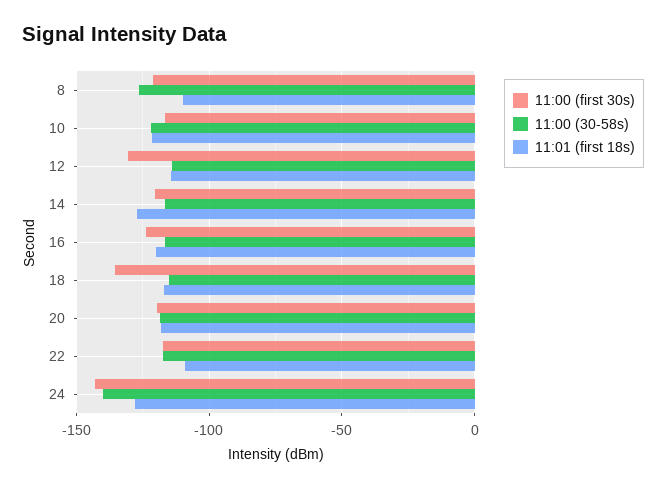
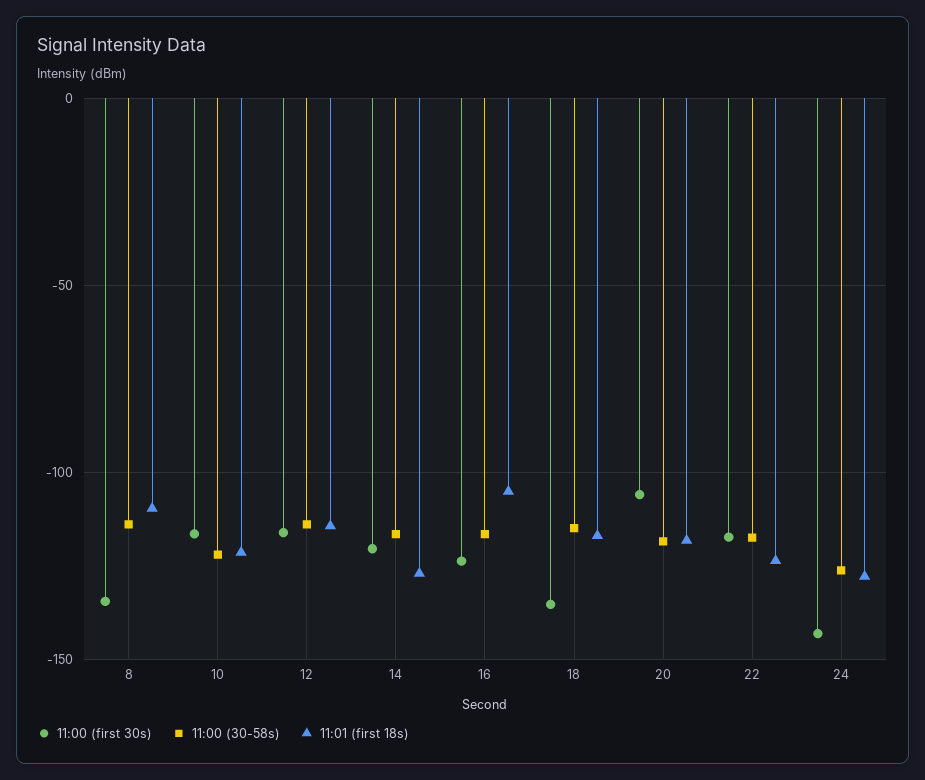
  {
    "11:00 (first 30s)": {
-     "8": -120,
+     "8": -135,
      "10": -115,
-     "12": -130,
+     "12": -115,
      "14": -120,
      "16": -125,
      "18": -135,
-     "20": -120,
+     "20": -105,
      "22": -115,
      "24": -145
    },
    "11:00 (30-58s)": {
-     "8": -125,
+     "8": -115,
      "10": -120,
      "12": -115,
      "14": -115,
      "16": -115,
      "18": -115,
      "20": -120,
      "22": -120,
-     "24": -140
+     "24": -125
    },
    "11:01 (first 18s)": {
      "8": -110,
      "10": -120,
      "12": -115,
      "14": -125,
-     "16": -120,
+     "16": -105,
      "18": -115,
      "20": -120,
-     "22": -110,
+     "22": -125,
      "24": -130
    }
  }

